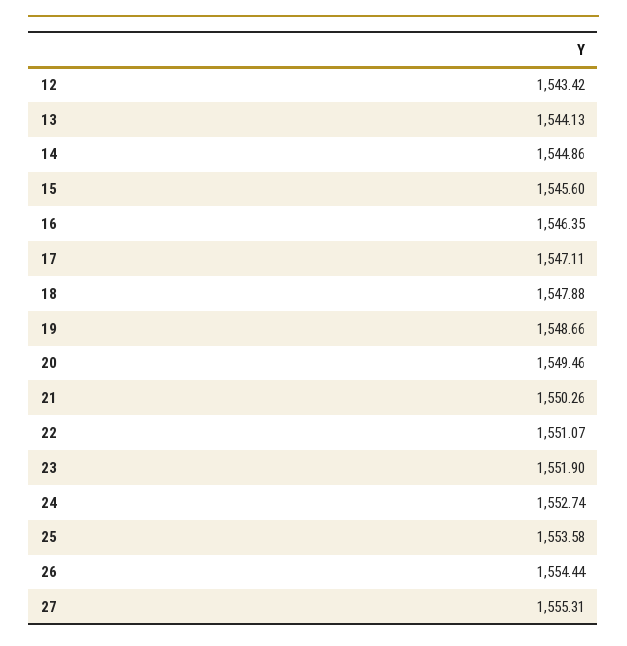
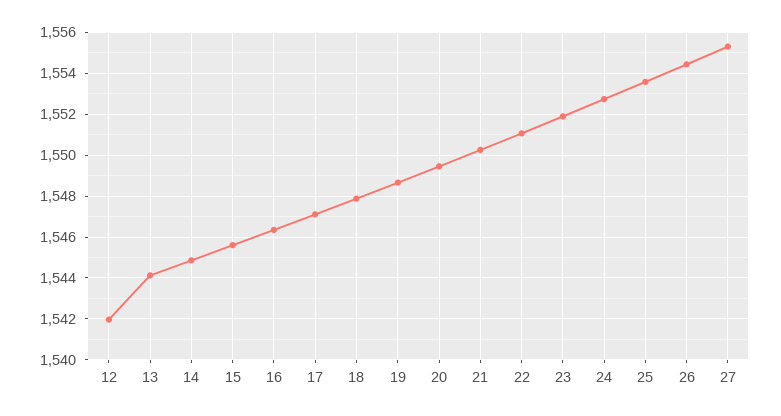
  {
-   "12": 1543.42,
+   "12": 1542,
    "13": 1544.13,
    "14": 1544.86,
    "15": 1545.6,
    "16": 1546.35,
    "17": 1547.11,
    "18": 1547.88,
    "19": 1548.66,
    "20": 1549.46,
    "21": 1550.26,
    "22": 1551.07,
    "23": 1551.9,
    "24": 1552.74,
    "25": 1553.58,
    "26": 1554.44,
    "27": 1555.31
  }

